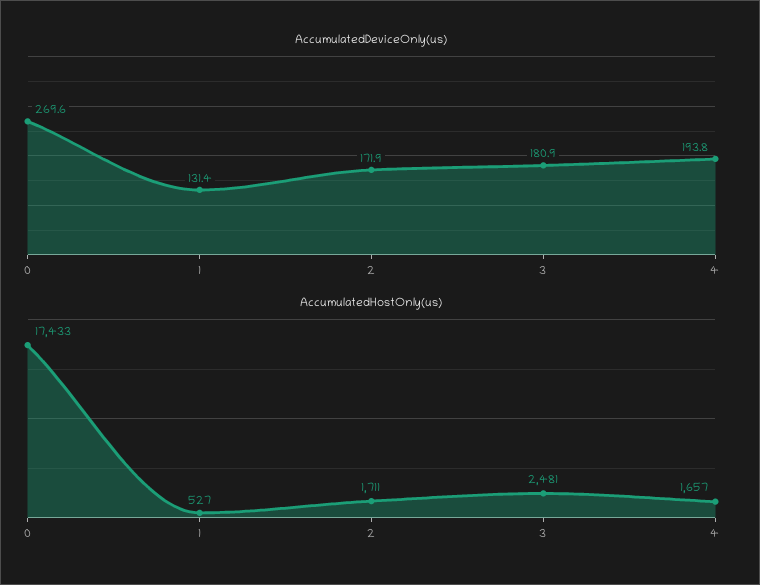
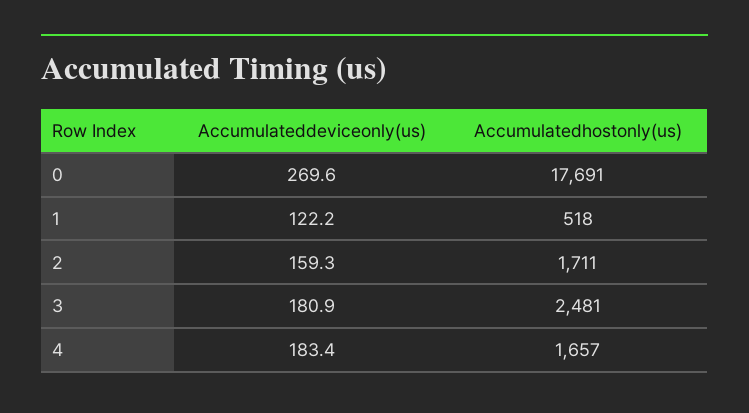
  {
    "AccumulatedDeviceOnly(us)": {
      "0": 269.6,
-     "1": 131.4,
+     "1": 122.2,
-     "2": 171.9,
+     "2": 159.3,
      "3": 180.9,
-     "4": 193.8
+     "4": 183.4
    },
    "AccumulatedHostOnly(us)": {
-     "0": 17433,
+     "0": 17691,
-     "1": 527,
+     "1": 518,
      "2": 1711,
      "3": 2481,
      "4": 1657
    }
  }

